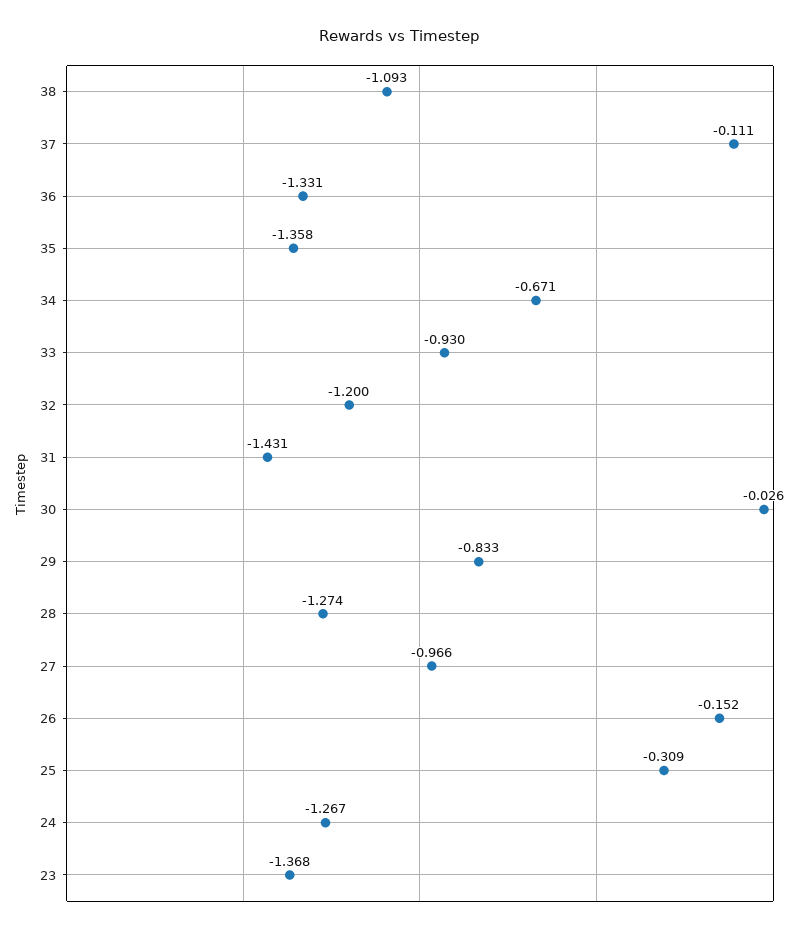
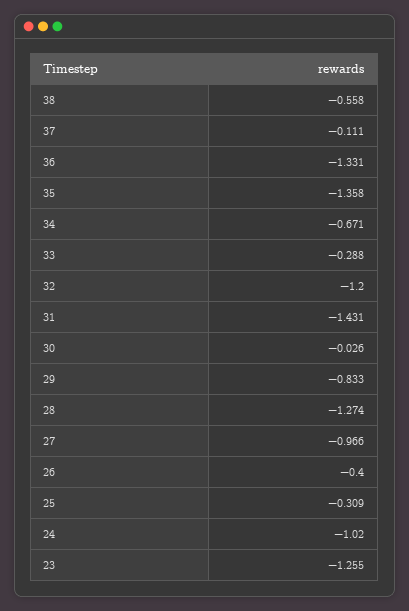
  {
-   "38": -1.093,
+   "38": -0.558,
    "37": -0.111,
    "36": -1.331,
    "35": -1.358,
    "34": -0.671,
-   "33": -0.93,
+   "33": -0.288,
    "32": -1.2,
    "31": -1.431,
    "30": -0.026,
    "29": -0.833,
    "28": -1.274,
    "27": -0.966,
-   "26": -0.152,
+   "26": -0.4,
    "25": -0.309,
-   "24": -1.267,
+   "24": -1.02,
-   "23": -1.368
+   "23": -1.255
  }

